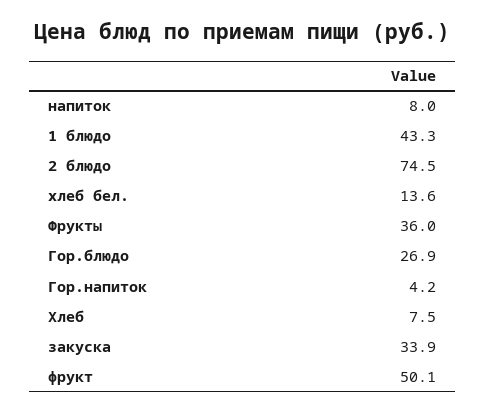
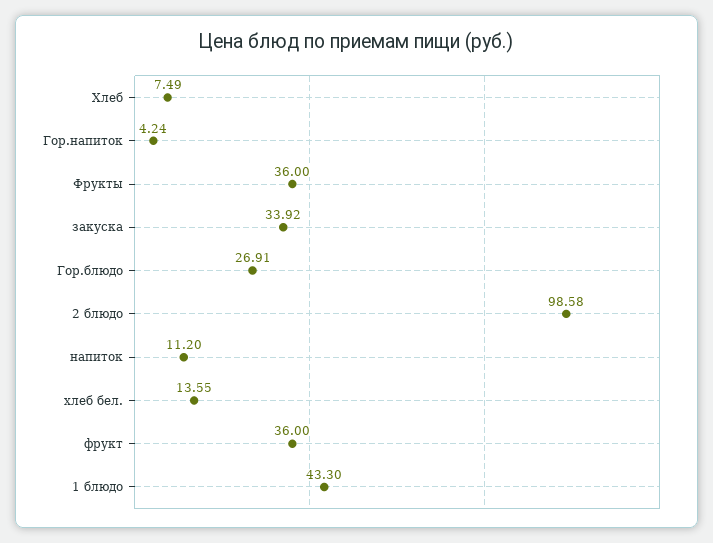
  {
-   "напиток": 8,
+   "напиток": 11.2,
    "1 блюдо": 43.3,
-   "2 блюдо": 74.5,
+   "2 блюдо": 98.58,
    "хлеб бел.": 13.55,
    "Фрукты": 36,
    "Гор.блюдо": 26.91,
    "Гор.напиток": 4.24,
    "Хлеб": 7.49,
    "закуска": 33.92,
-   "фрукт": 50.1
+   "фрукт": 36
  }

